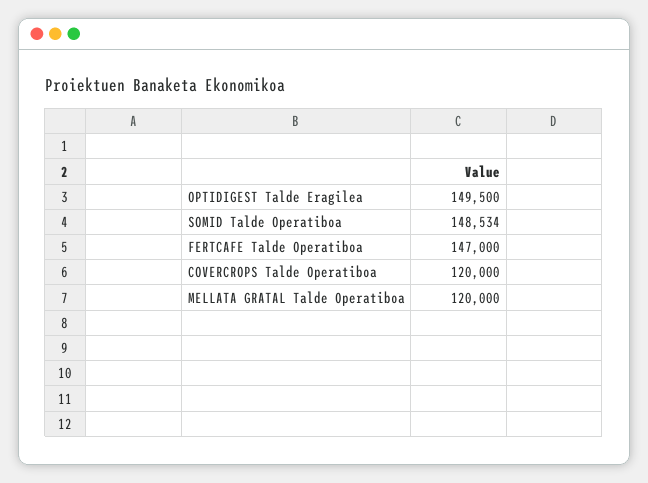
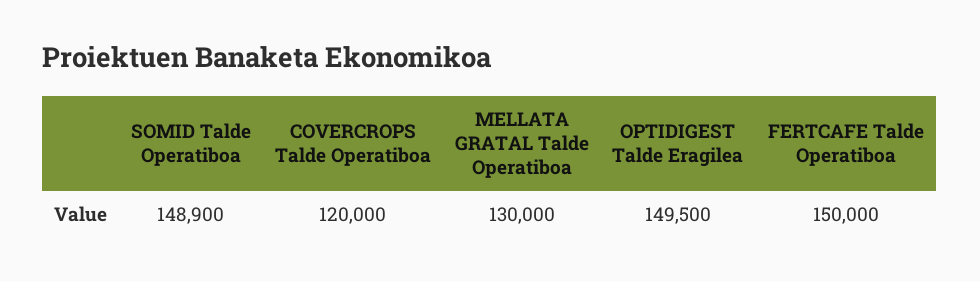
  {
    "OPTIDIGEST Talde Eragilea": 149500,
-   "SOMID Talde Operatiboa": 148534,
+   "SOMID Talde Operatiboa": 148900,
-   "FERTCAFE Talde Operatiboa": 147000,
+   "FERTCAFE Talde Operatiboa": 150000,
    "COVERCROPS Talde Operatiboa": 120000,
-   "MELLATA GRATAL Talde Operatiboa": 120000
+   "MELLATA GRATAL Talde Operatiboa": 130000
  }

